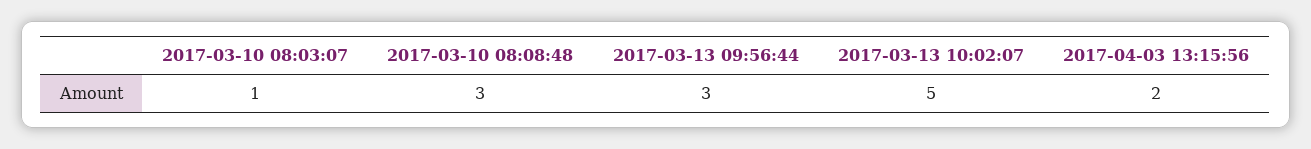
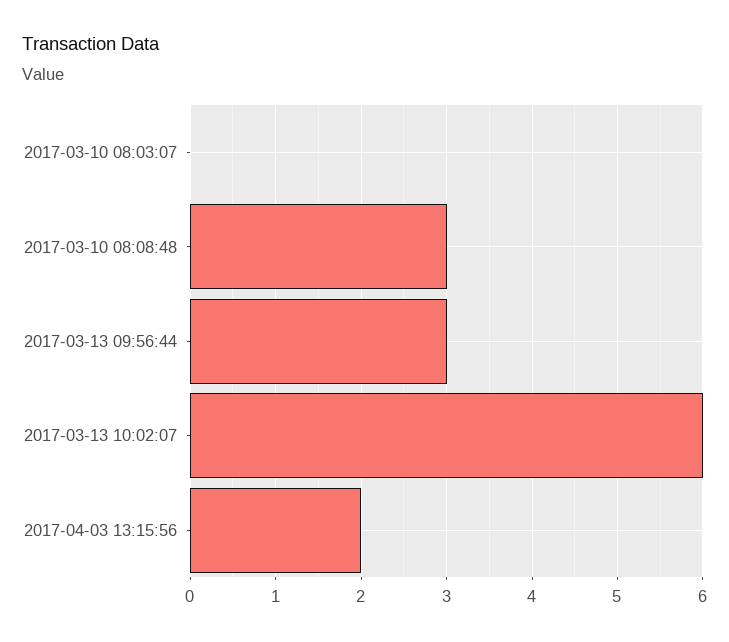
  {
-   "2017-03-10 08:03:07": 1,
+   "2017-03-10 08:03:07": 0,
    "2017-03-10 08:08:48": 3,
    "2017-03-13 09:56:44": 3,
-   "2017-03-13 10:02:07": 5,
+   "2017-03-13 10:02:07": 6,
    "2017-04-03 13:15:56": 2
  }

